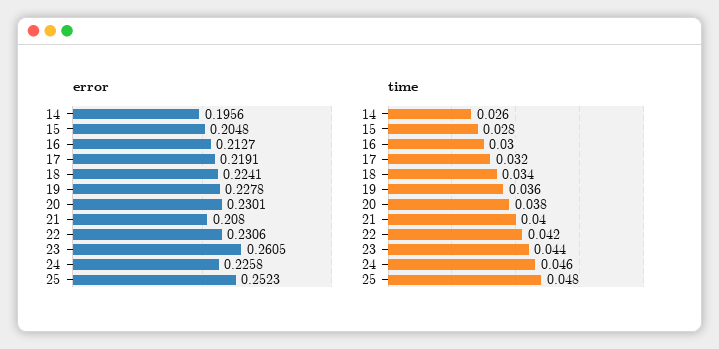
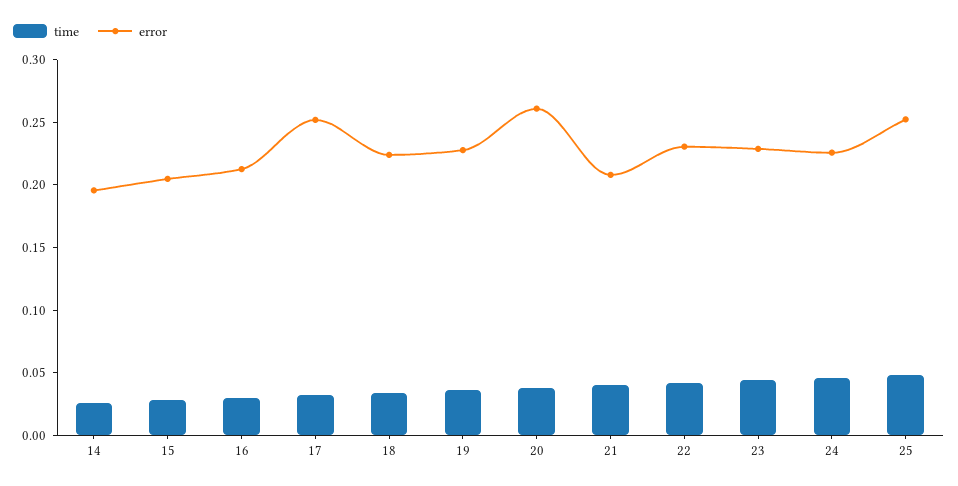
  {
    "error": {
      "14": 0.1956,
      "15": 0.2048,
      "16": 0.2127,
-     "17": 0.2191,
+     "17": 0.25,
      "18": 0.2241,
      "19": 0.2278,
-     "20": 0.2301,
+     "20": 0.26,
      "21": 0.208,
      "22": 0.2306,
-     "23": 0.2605,
+     "23": 0.23,
      "24": 0.2258,
      "25": 0.2523
    },
    "time": {
      "14": 0.026,
      "15": 0.028,
      "16": 0.03,
      "17": 0.032,
      "18": 0.034,
      "19": 0.036,
      "20": 0.038,
      "21": 0.04,
      "22": 0.042,
      "23": 0.044,
      "24": 0.046,
      "25": 0.048
    }
  }

